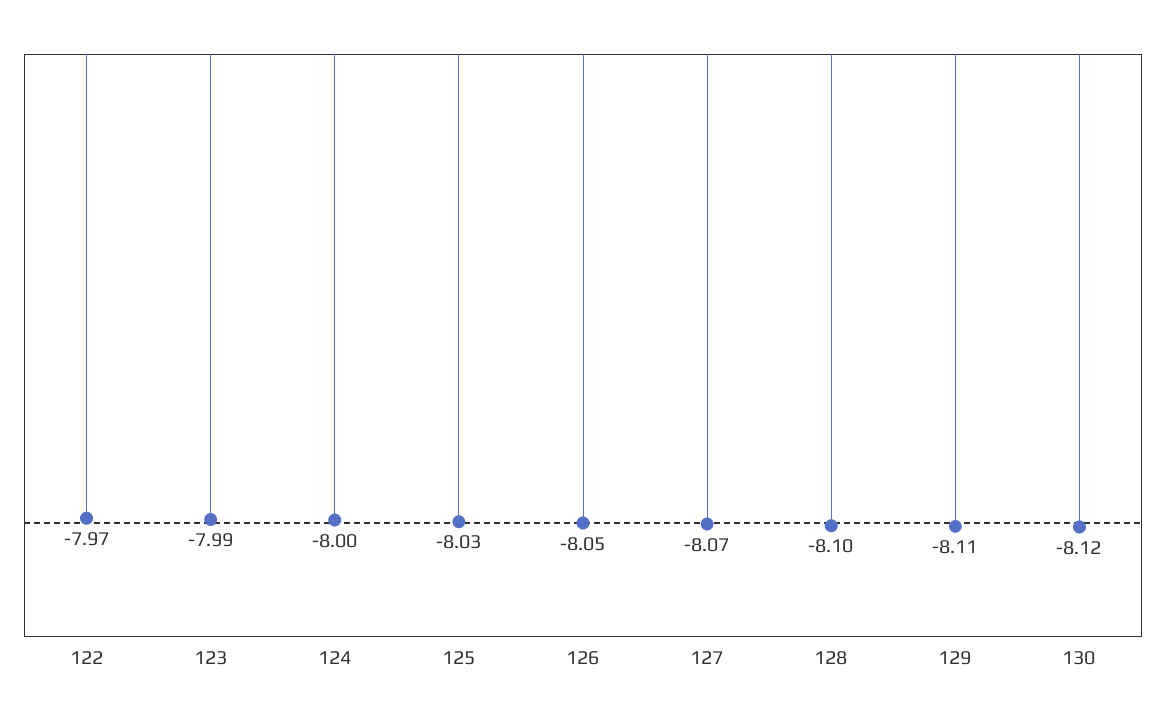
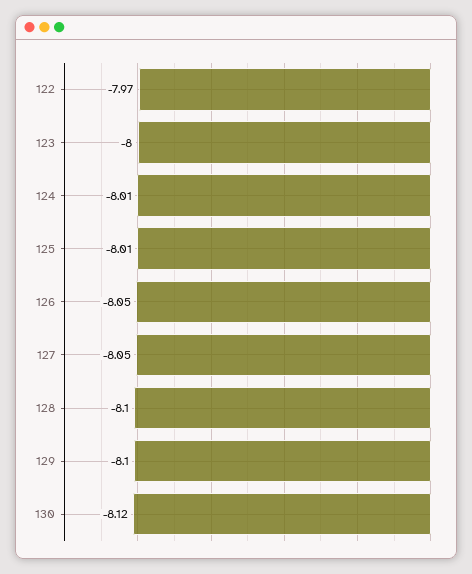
  {
    "122": -7.97,
-   "123": -7.99,
+   "123": -8,
-   "124": -8,
+   "124": -8.01,
-   "125": -8.03,
+   "125": -8.01,
    "126": -8.05,
-   "127": -8.07,
+   "127": -8.05,
    "128": -8.1,
-   "129": -8.11,
+   "129": -8.1,
    "130": -8.12
  }

